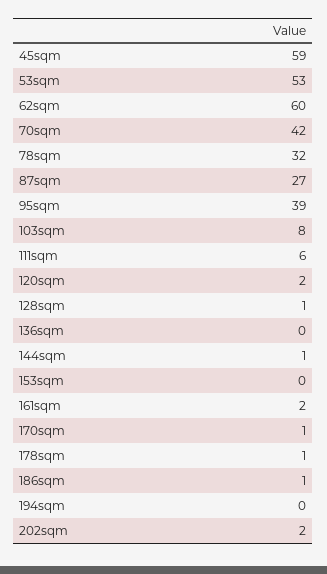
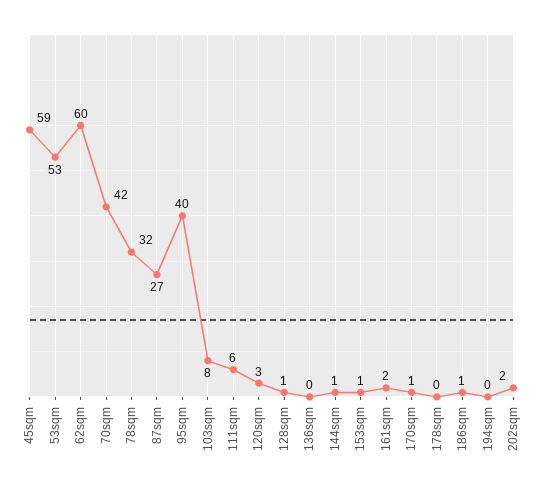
  {
    "45sqm": 59,
    "53sqm": 53,
    "62sqm": 60,
    "70sqm": 42,
    "78sqm": 32,
    "87sqm": 27,
-   "95sqm": 39,
+   "95sqm": 40,
    "103sqm": 8,
    "111sqm": 6,
-   "120sqm": 2,
+   "120sqm": 3,
    "128sqm": 1,
    "136sqm": 0,
    "144sqm": 1,
-   "153sqm": 0,
+   "153sqm": 1,
    "161sqm": 2,
    "170sqm": 1,
-   "178sqm": 1,
+   "178sqm": 0,
    "186sqm": 1,
    "194sqm": 0,
    "202sqm": 2
  }

